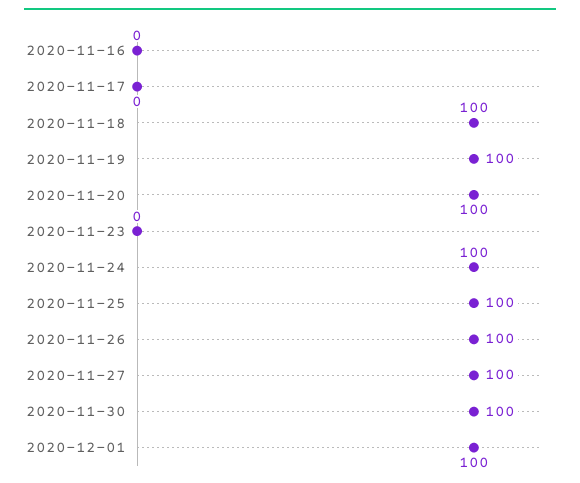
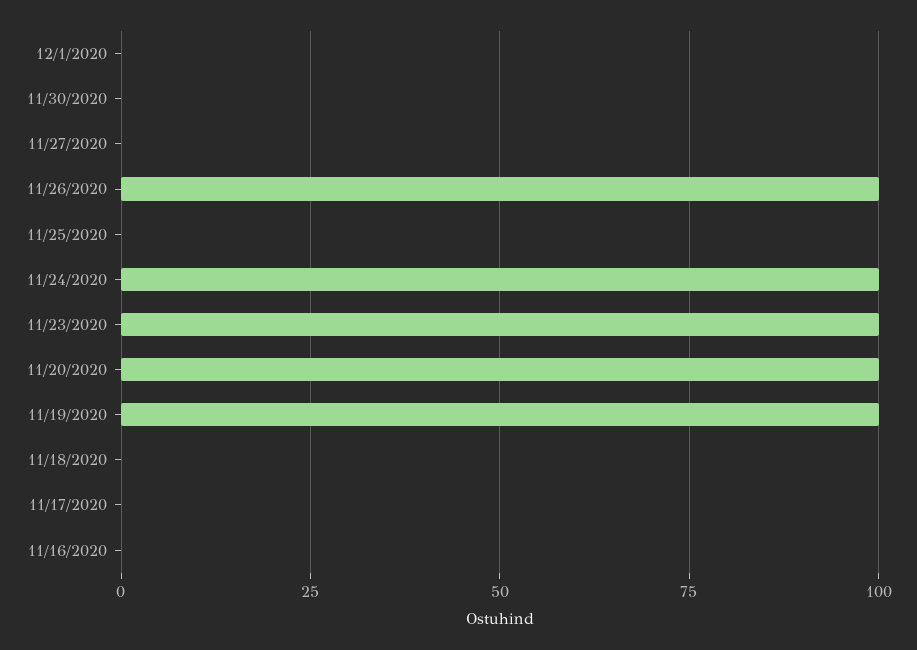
  {
    "2020-11-16": 0,
    "2020-11-17": 0,
-   "2020-11-18": 100,
+   "2020-11-18": 0,
    "2020-11-19": 100,
    "2020-11-20": 100,
-   "2020-11-23": 0,
+   "2020-11-23": 100,
    "2020-11-24": 100,
-   "2020-11-25": 100,
+   "2020-11-25": 0,
    "2020-11-26": 100,
-   "2020-11-27": 100,
+   "2020-11-27": 0,
-   "2020-11-30": 100,
+   "2020-11-30": 0,
-   "2020-12-01": 100
+   "2020-12-01": 0
  }

